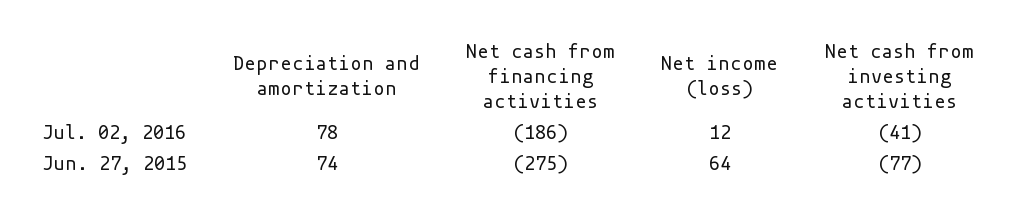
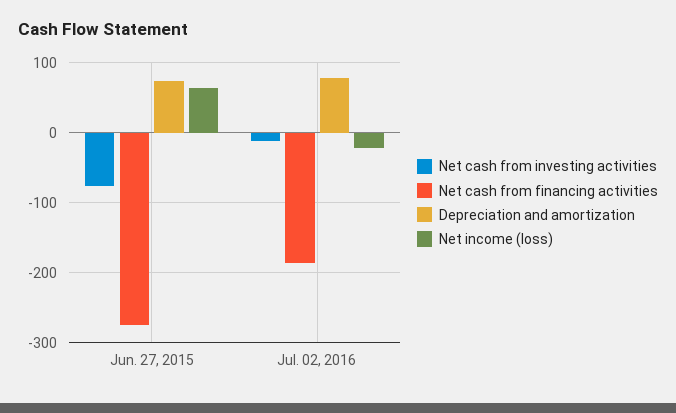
  {
    "Depreciation and amortization": {
      "Jul. 02, 2016": 78,
      "Jun. 27, 2015": 74
    },
    "Net cash from financing activities": {
      "Jul. 02, 2016": -186,
      "Jun. 27, 2015": -275
    },
    "Net income (loss)": {
-     "Jul. 02, 2016": 12,
+     "Jul. 02, 2016": -20,
      "Jun. 27, 2015": 64
    },
    "Net cash from investing activities": {
-     "Jul. 02, 2016": -41,
+     "Jul. 02, 2016": -10,
      "Jun. 27, 2015": -77
    }
  }

